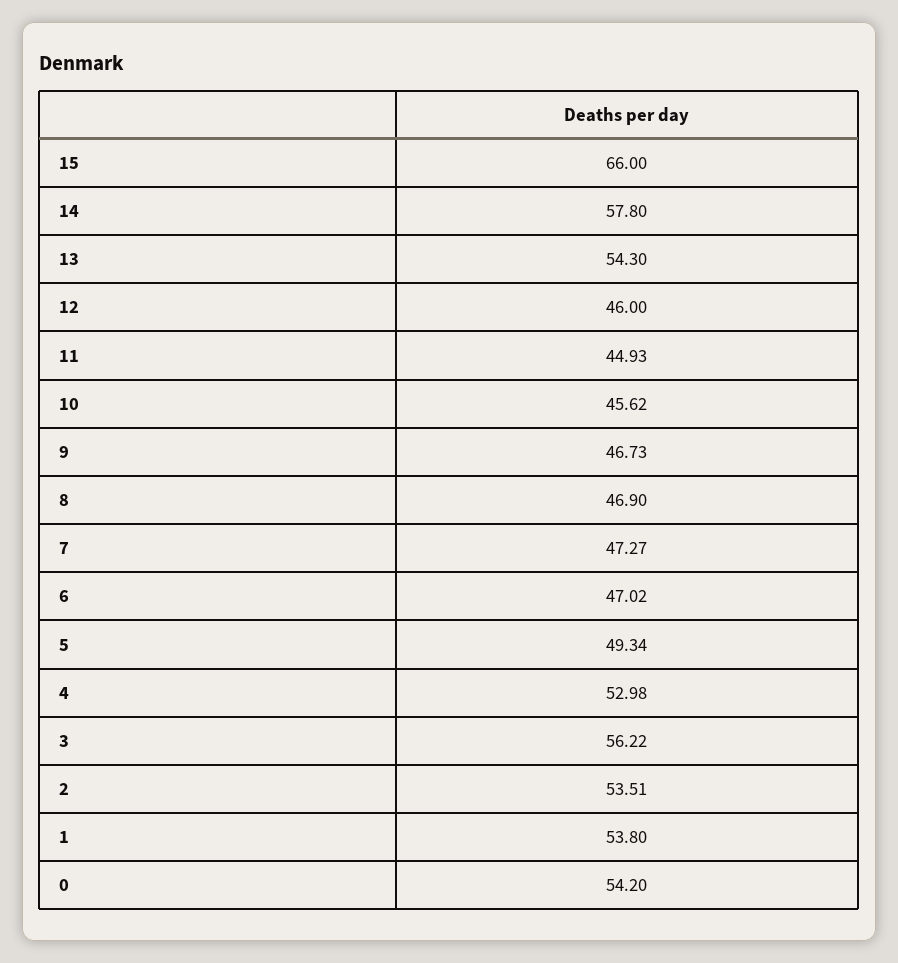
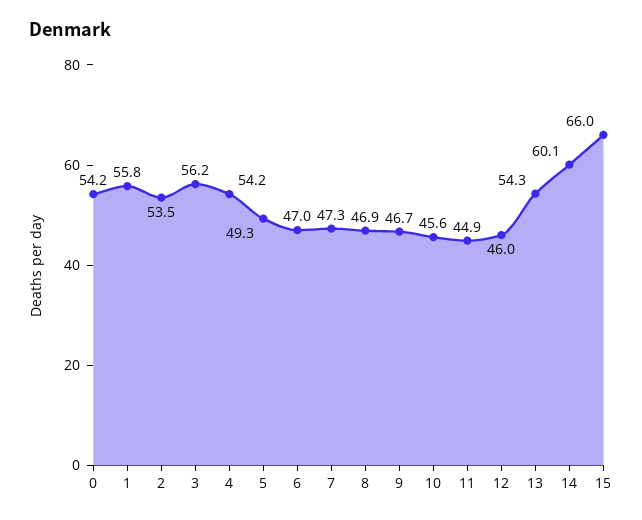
  {
    "15": 66,
-   "14": 57.8,
+   "14": 60.1,
    "13": 54.3,
    "12": 46,
    "11": 44.93,
    "10": 45.62,
    "9": 46.73,
    "8": 46.9,
    "7": 47.27,
    "6": 47.02,
    "5": 49.34,
-   "4": 52.98,
+   "4": 54.2,
    "3": 56.22,
    "2": 53.51,
-   "1": 53.8,
+   "1": 55.8,
    "0": 54.2
  }

